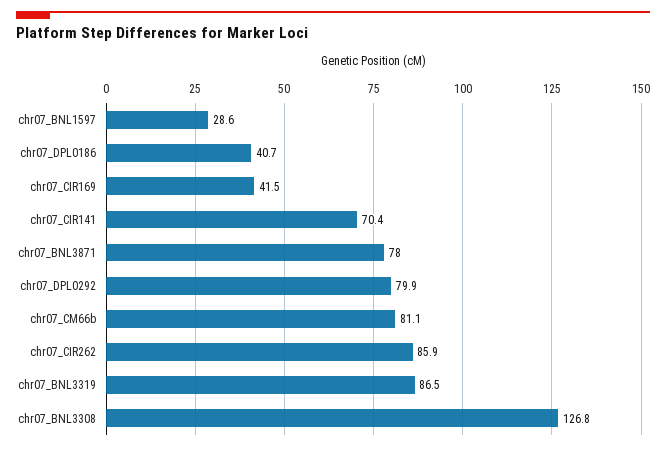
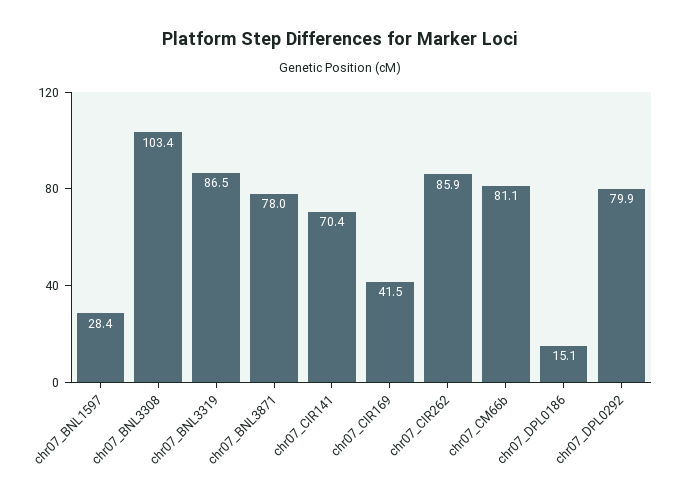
  {
-   "chr07_BNL1597": 28.6,
+   "chr07_BNL1597": 28.4,
-   "chr07_DPL0186": 40.7,
+   "chr07_DPL0186": 15.1,
    "chr07_CIR169": 41.5,
    "chr07_CIR141": 70.4,
    "chr07_BNL3871": 78,
    "chr07_DPL0292": 79.9,
    "chr07_CM66b": 81.1,
    "chr07_CIR262": 85.9,
    "chr07_BNL3319": 86.5,
-   "chr07_BNL3308": 126.8
+   "chr07_BNL3308": 103.4
  }

